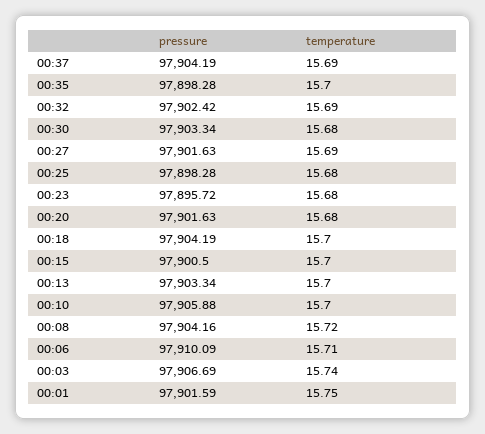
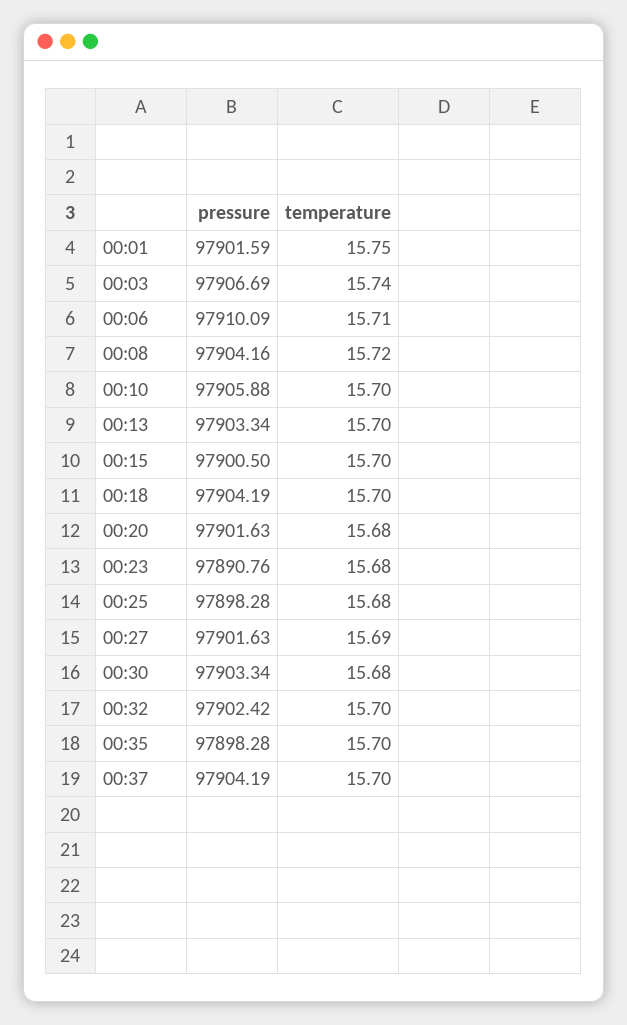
  {
    "pressure": {
      "00:37": 97904.19,
      "00:35": 97898.28,
      "00:32": 97902.42,
      "00:30": 97903.34,
      "00:27": 97901.63,
      "00:25": 97898.28,
-     "00:23": 97895.72,
+     "00:23": 97890.76,
      "00:20": 97901.63,
      "00:18": 97904.19,
      "00:15": 97900.5,
      "00:13": 97903.34,
      "00:10": 97905.88,
      "00:08": 97904.16,
      "00:06": 97910.09,
      "00:03": 97906.69,
      "00:01": 97901.59
    },
    "temperature": {
-     "00:37": 15.69,
+     "00:37": 15.7,
      "00:35": 15.7,
-     "00:32": 15.69,
+     "00:32": 15.7,
      "00:30": 15.68,
      "00:27": 15.69,
      "00:25": 15.68,
      "00:23": 15.68,
      "00:20": 15.68,
      "00:18": 15.7,
      "00:15": 15.7,
      "00:13": 15.7,
      "00:10": 15.7,
      "00:08": 15.72,
      "00:06": 15.71,
      "00:03": 15.74,
      "00:01": 15.75
    }
  }

